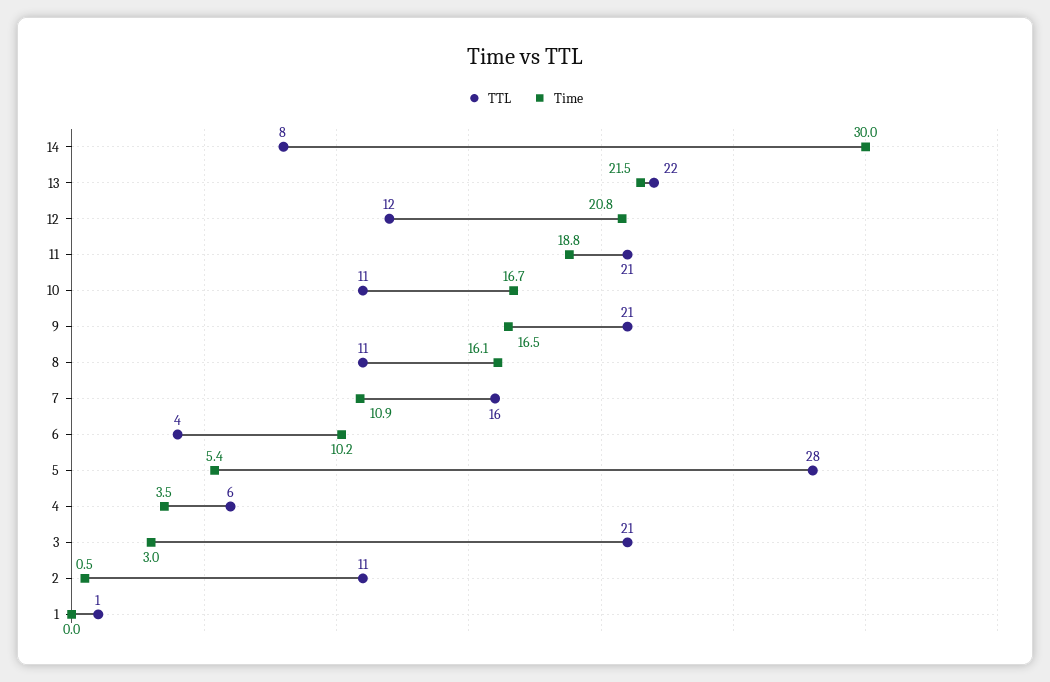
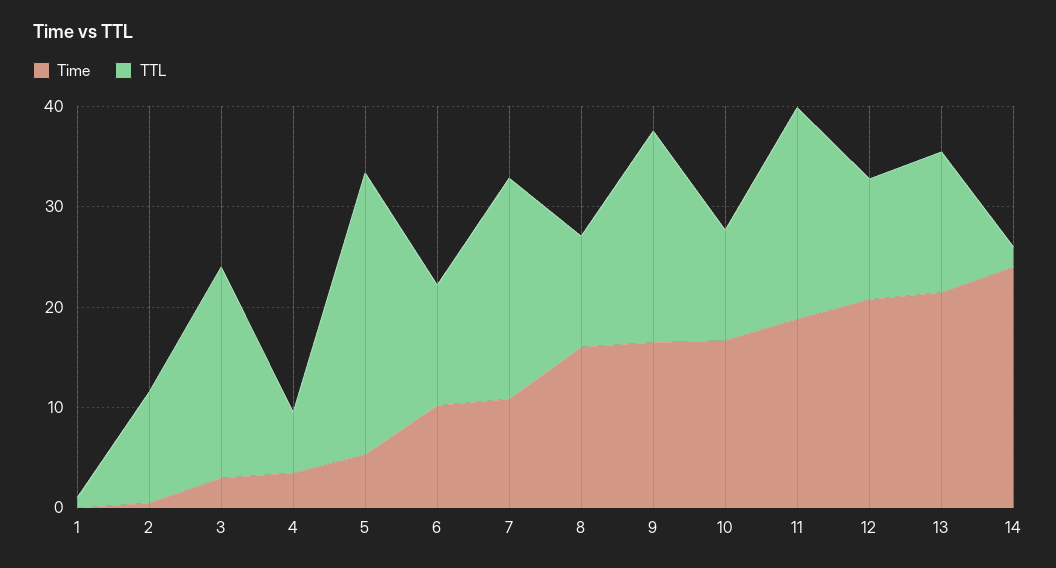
  {
    "TTL": {
-     "14": 8,
+     "14": 2,
-     "13": 22,
+     "13": 14,
      "12": 12,
      "11": 21,
      "10": 11,
      "9": 21,
      "8": 11,
-     "7": 16,
+     "7": 22,
-     "6": 4,
+     "6": 12,
      "5": 28,
      "4": 6,
      "3": 21,
      "2": 11,
      "1": 1
    },
    "Time": {
-     "14": 30,
+     "14": 24,
      "13": 21.5,
      "12": 20.8,
      "11": 18.8,
      "10": 16.7,
      "9": 16.5,
      "8": 16.1,
      "7": 10.9,
      "6": 10.2,
      "5": 5.4,
      "4": 3.5,
      "3": 3,
      "2": 0.5,
      "1": 0
    }
  }

